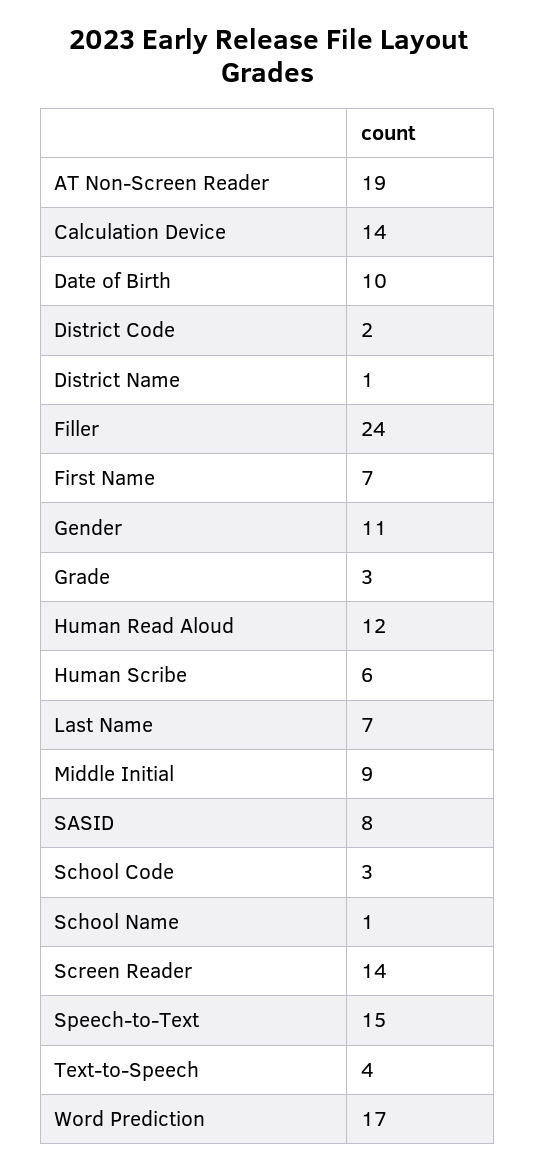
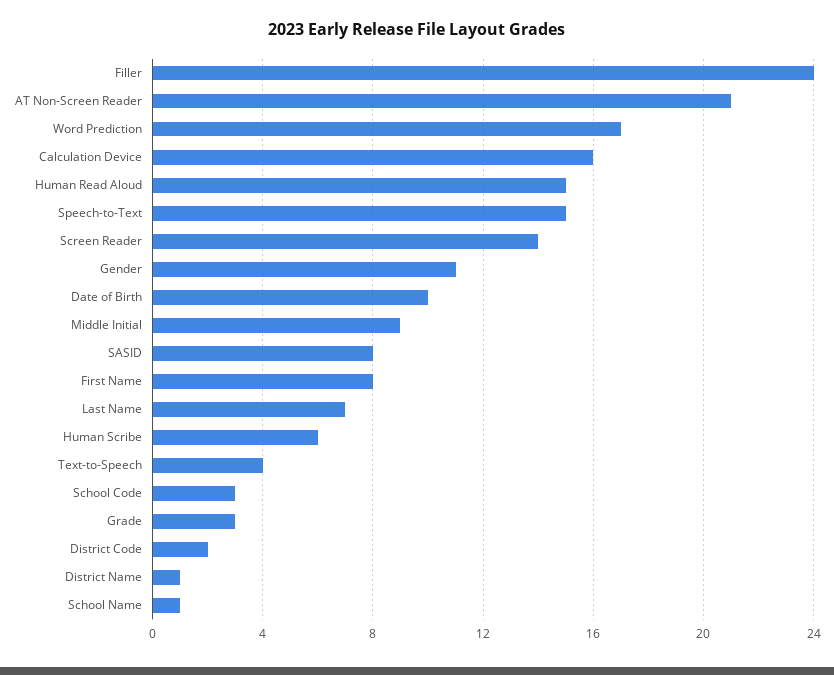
  {
-   "AT Non-Screen Reader": 19,
+   "AT Non-Screen Reader": 21,
-   "Calculation Device": 14,
+   "Calculation Device": 16,
    "Date of Birth": 10,
    "District Code": 2,
    "District Name": 1,
    "Filler": 24,
-   "First Name": 7,
+   "First Name": 8,
    "Gender": 11,
    "Grade": 3,
-   "Human Read Aloud": 12,
+   "Human Read Aloud": 15,
    "Human Scribe": 6,
    "Last Name": 7,
    "Middle Initial": 9,
    "SASID": 8,
    "School Code": 3,
    "School Name": 1,
    "Screen Reader": 14,
    "Speech-to-Text": 15,
    "Text-to-Speech": 4,
    "Word Prediction": 17
  }

